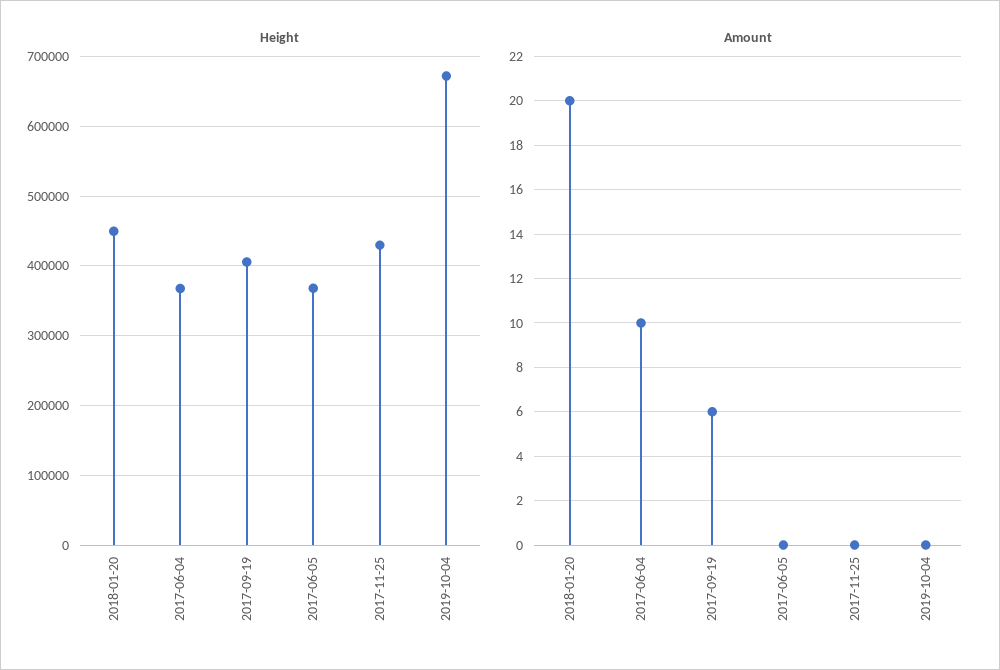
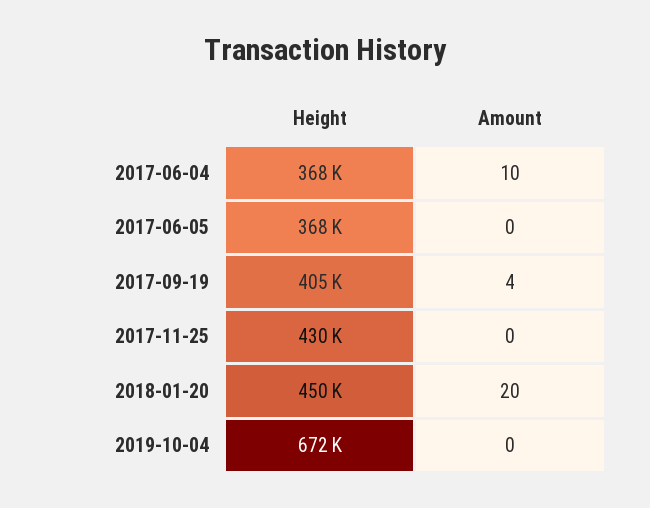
  {
    "Height": {
      "2018-01-20": 450000,
      "2017-06-04": 368000,
      "2017-09-19": 405000,
      "2017-06-05": 368000,
      "2017-11-25": 430000,
      "2019-10-04": 672000
    },
    "Amount": {
      "2018-01-20": 20,
      "2017-06-04": 10,
-     "2017-09-19": 6,
+     "2017-09-19": 4,
      "2017-06-05": 0,
      "2017-11-25": 0,
      "2019-10-04": 0
    }
  }

